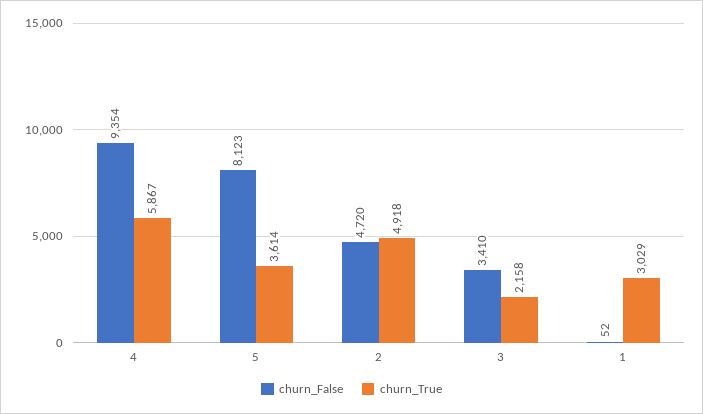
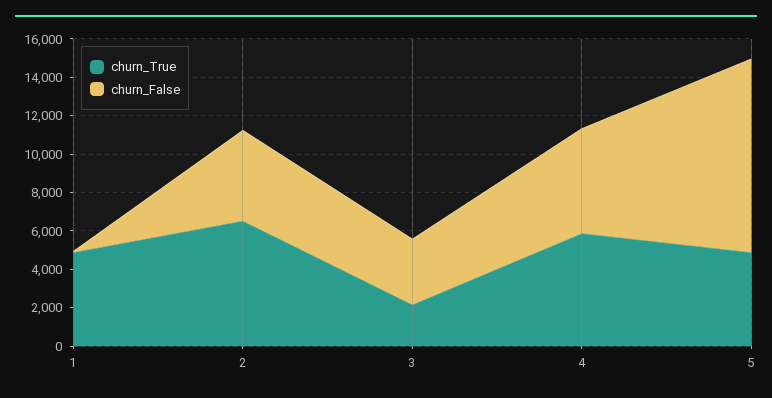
  {
    "churn_False": {
-     "4": 9354,
+     "4": 5500,
-     "5": 8123,
+     "5": 10000,
      "2": 4720,
      "3": 3410,
      "1": 52
    },
    "churn_True": {
      "4": 5867,
-     "5": 3614,
+     "5": 5000,
-     "2": 4918,
+     "2": 6500,
      "3": 2158,
-     "1": 3029
+     "1": 5000
    }
  }

